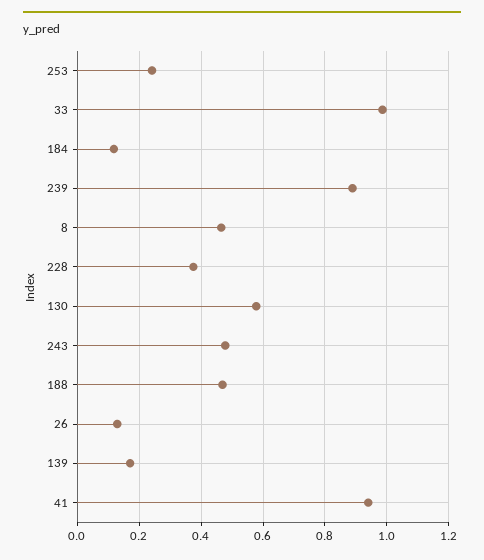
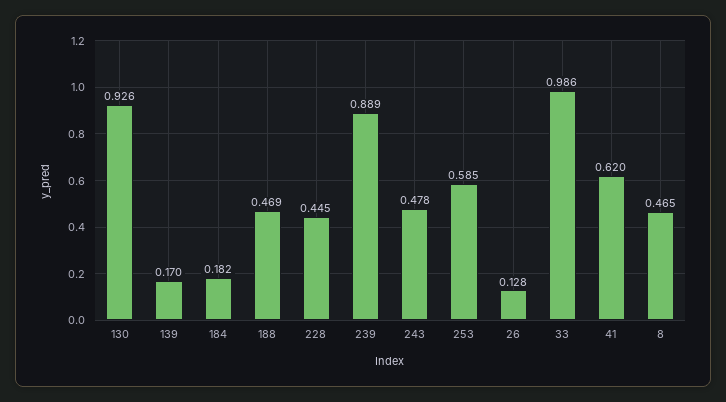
  {
-   "253": 0.24,
+   "253": 0.585,
    "33": 0.986,
-   "184": 0.12,
+   "184": 0.182,
    "239": 0.889,
    "8": 0.465,
-   "228": 0.38,
+   "228": 0.445,
-   "130": 0.58,
+   "130": 0.926,
    "243": 0.478,
    "188": 0.469,
    "26": 0.128,
    "139": 0.17,
-   "41": 0.94
+   "41": 0.62
  }

